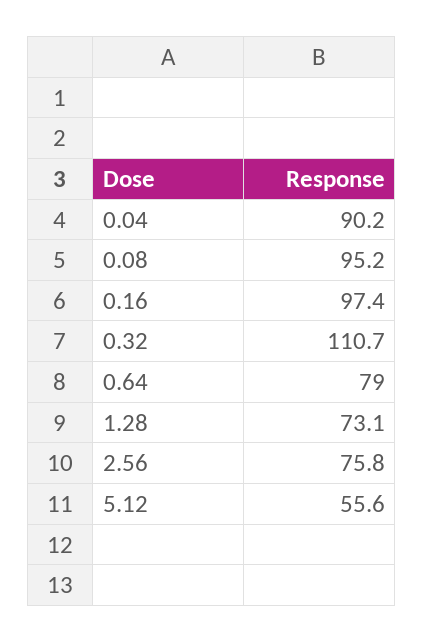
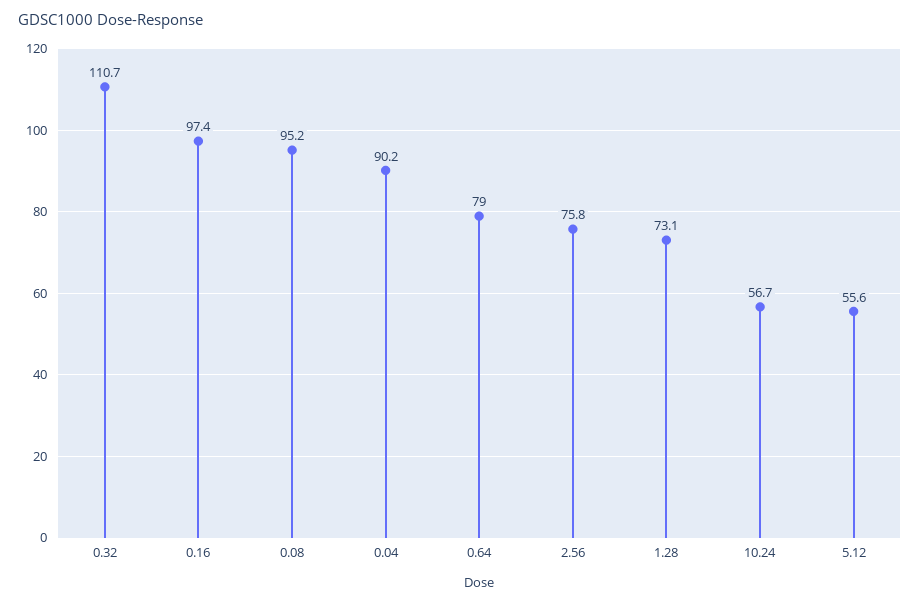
  {
    "0.04": 90.2,
    "0.08": 95.2,
    "0.16": 97.4,
    "0.32": 110.7,
    "0.64": 79,
    "1.28": 73.1,
    "2.56": 75.8,
-   "5.12": 55.6
+   "5.12": 55.6,
+   "10.24": 56.7
  }

